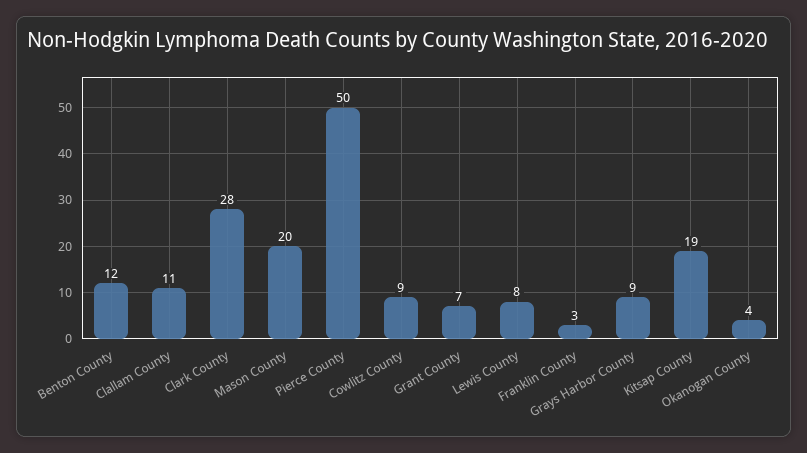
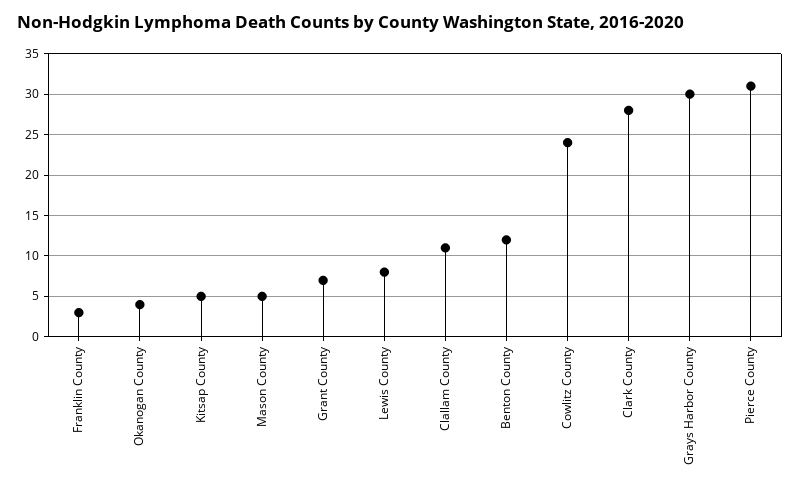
  {
    "Benton County": 12,
    "Clallam County": 11,
    "Clark County": 28,
-   "Mason County": 20,
+   "Mason County": 5,
-   "Pierce County": 50,
+   "Pierce County": 31,
-   "Cowlitz County": 9,
+   "Cowlitz County": 24,
    "Grant County": 7,
    "Lewis County": 8,
    "Franklin County": 3,
-   "Grays Harbor County": 9,
+   "Grays Harbor County": 30,
-   "Kitsap County": 19,
+   "Kitsap County": 5,
    "Okanogan County": 4
  }

